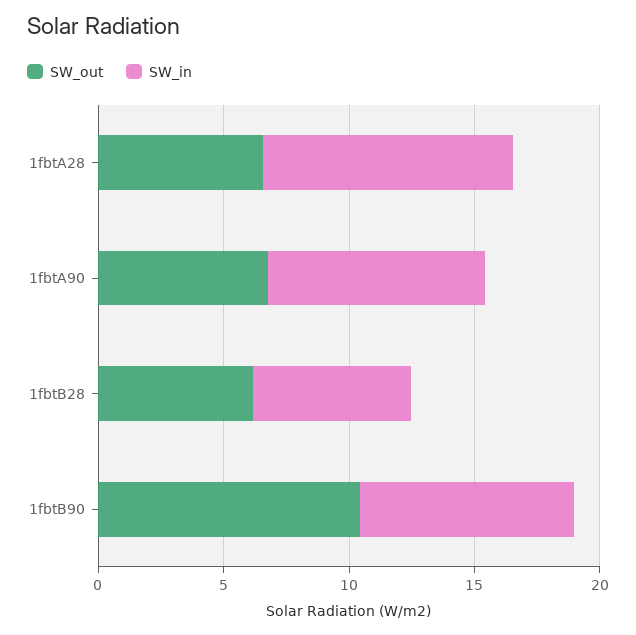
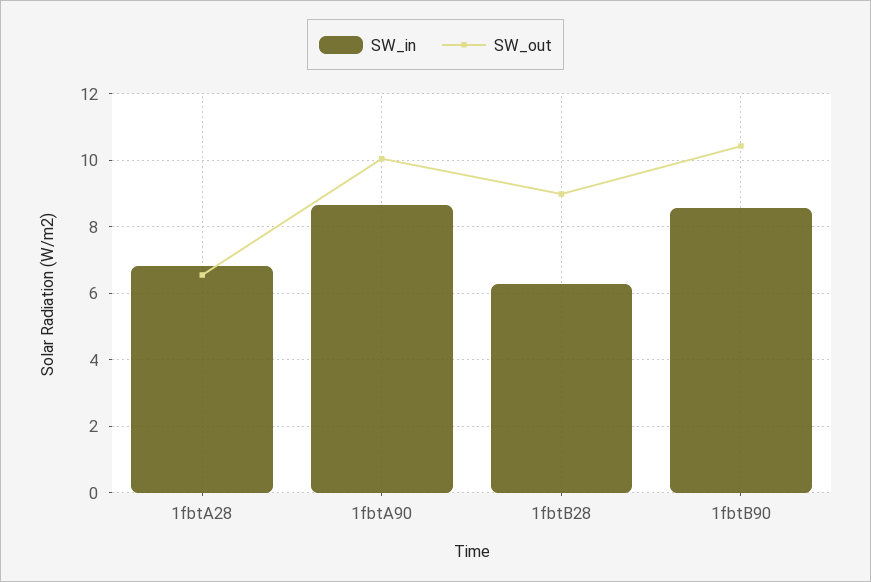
  {
    "SW_out": {
      "1fbtA28": 6.6,
-     "1fbtA90": 7,
+     "1fbtA90": 10,
-     "1fbtB28": 6,
+     "1fbtB28": 9,
      "1fbtB90": 10.4
    },
    "SW_in": {
-     "1fbtA28": 10,
+     "1fbtA28": 6.8,
      "1fbtA90": 8.6,
      "1fbtB28": 6.2,
      "1fbtB90": 8.6
    }
  }

